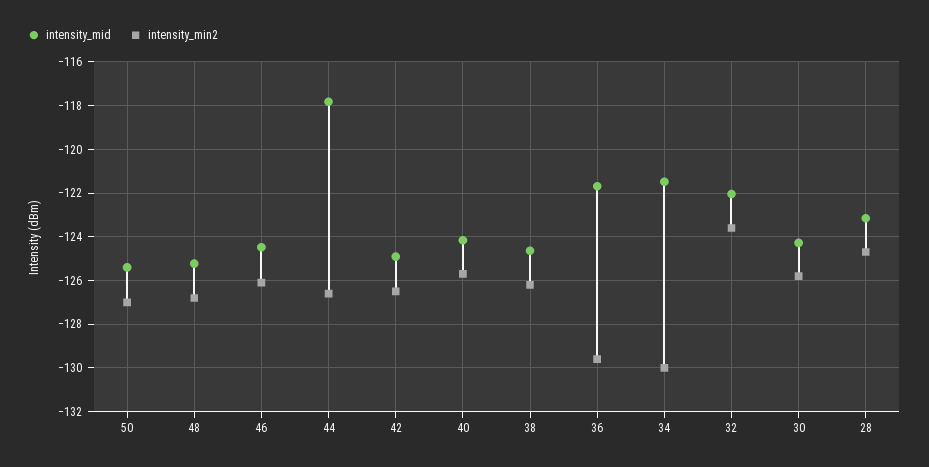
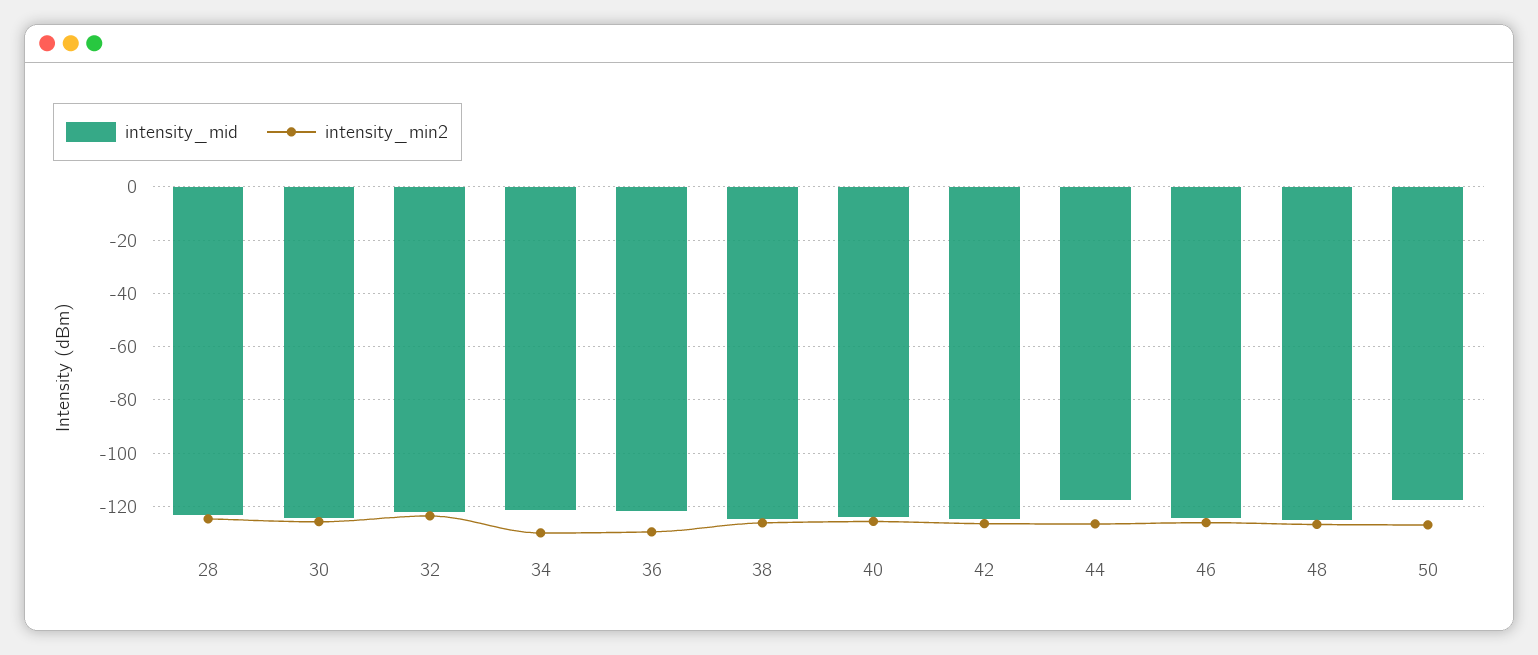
  {
    "intensity_mid": {
-     "50": -125.5,
+     "50": -117.5,
      "48": -125,
      "46": -124.5,
      "44": -118,
      "42": -125,
      "40": -124,
      "38": -124.5,
      "36": -121.5,
      "34": -121.5,
      "32": -122,
      "30": -124.5,
      "28": -123
    },
    "intensity_min2": {
      "50": -127,
      "48": -127,
      "46": -126,
      "44": -126.5,
      "42": -126.5,
      "40": -125.5,
      "38": -126,
      "36": -129.5,
      "34": -130,
      "32": -123.5,
      "30": -126,
      "28": -124.5
    }
  }

